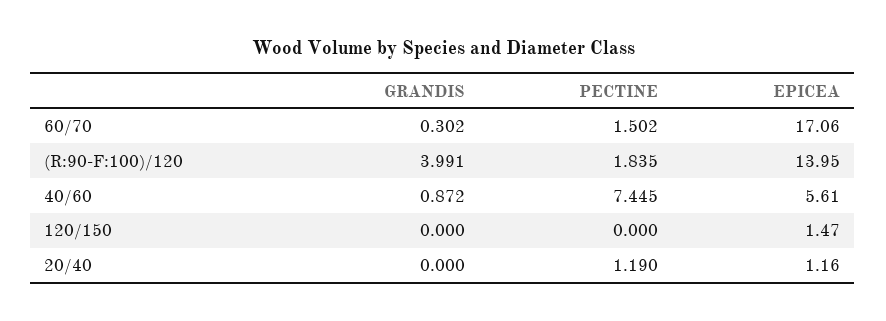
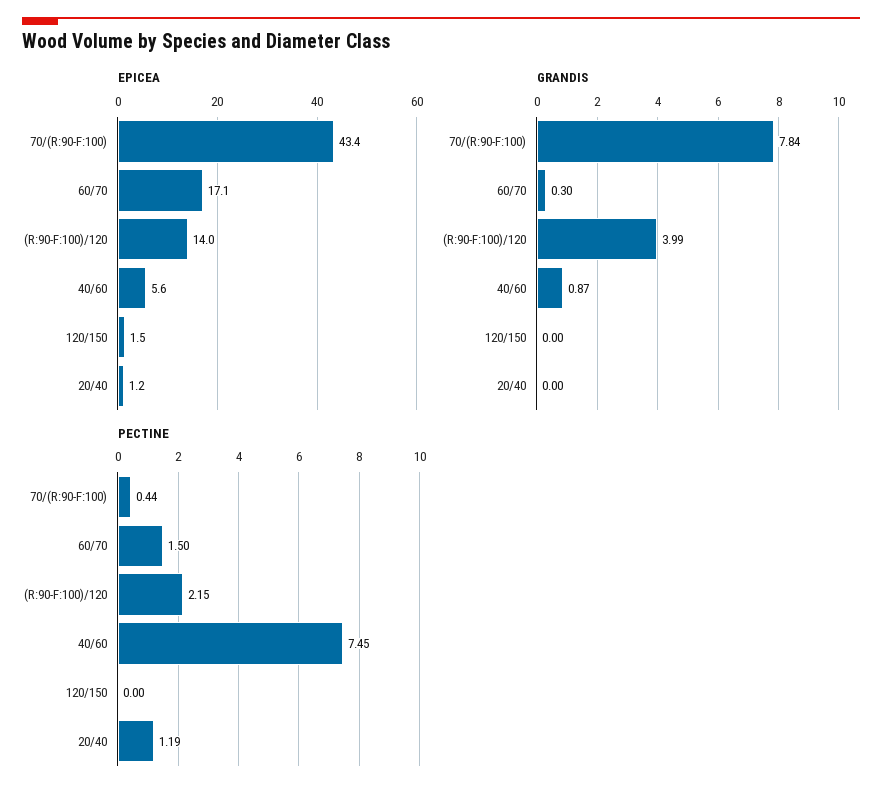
  {
    "GRANDIS": {
      "60/70": 0.302,
      "(R:90-F:100)/120": 3.991,
      "40/60": 0.872,
      "120/150": 0,
-     "20/40": 0
+     "20/40": 0,
+     "70/(R:90-F:100)": 7.84
    },
    "PECTINE": {
      "60/70": 1.502,
-     "(R:90-F:100)/120": 1.835,
+     "(R:90-F:100)/120": 2.15,
      "40/60": 7.445,
      "120/150": 0,
-     "20/40": 1.19
+     "20/40": 1.19,
+     "70/(R:90-F:100)": 0.44
    },
    "EPICEA": {
      "60/70": 17.06,
      "(R:90-F:100)/120": 13.95,
      "40/60": 5.61,
      "120/150": 1.47,
-     "20/40": 1.16
+     "20/40": 1.16,
+     "70/(R:90-F:100)": 43.4
    }
  }

